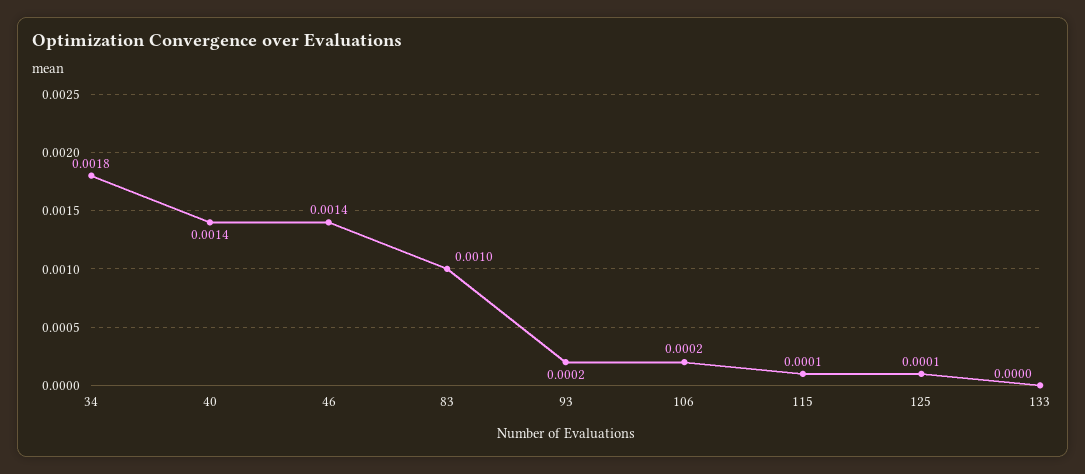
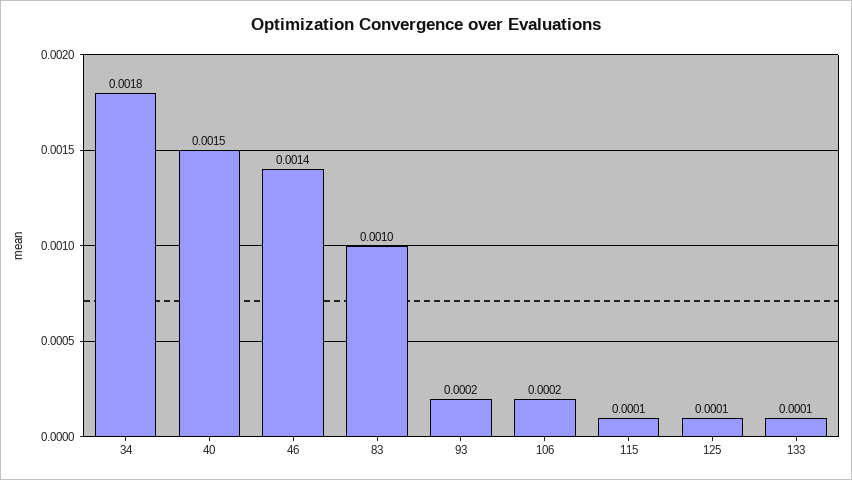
  {
    "34": 0.0018,
-   "40": 0.0014,
+   "40": 0.0015,
    "46": 0.0014,
    "83": 0.001,
    "93": 0.0002,
    "106": 0.0002,
    "115": 0.0001,
    "125": 0.0001,
-   "133": 0
+   "133": 0.0001
  }

